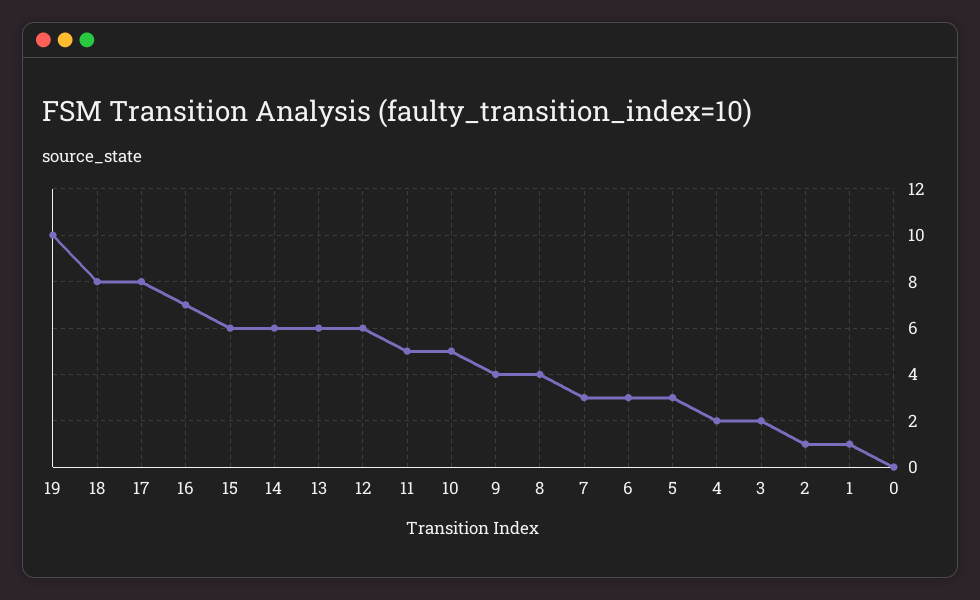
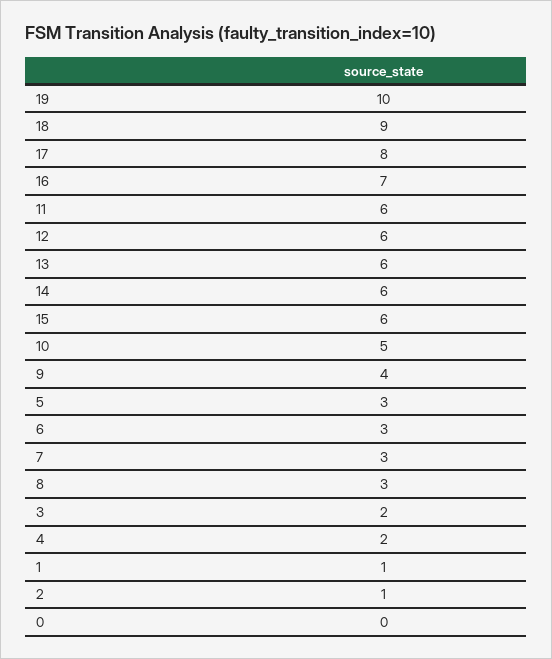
  {
    "19": 10,
-   "18": 8,
+   "18": 9,
    "17": 8,
    "16": 7,
    "15": 6,
    "14": 6,
    "13": 6,
    "12": 6,
-   "11": 5,
+   "11": 6,
    "10": 5,
    "9": 4,
-   "8": 4,
+   "8": 3,
    "7": 3,
    "6": 3,
    "5": 3,
    "4": 2,
    "3": 2,
    "2": 1,
    "1": 1,
    "0": 0
  }

